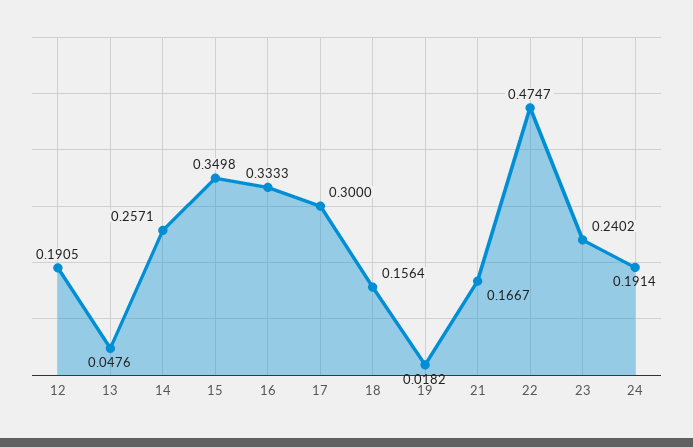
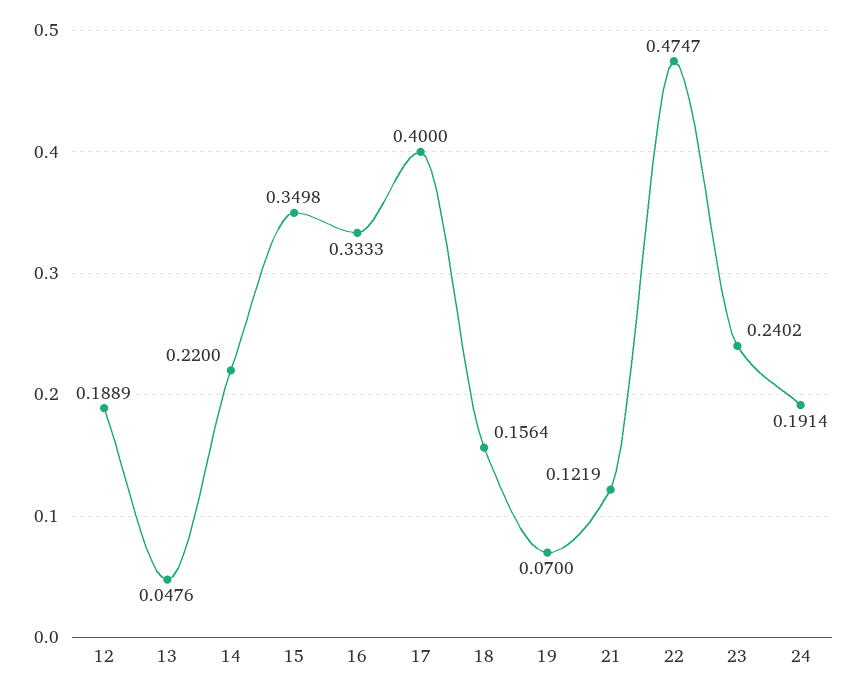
  {
-   "12": 0.1905,
+   "12": 0.1889,
    "13": 0.0476,
-   "14": 0.2571,
+   "14": 0.22,
    "15": 0.3498,
    "16": 0.3333,
-   "17": 0.3,
+   "17": 0.4,
    "18": 0.1564,
-   "19": 0.0182,
+   "19": 0.07,
-   "21": 0.1667,
+   "21": 0.1219,
    "22": 0.4747,
    "23": 0.2402,
    "24": 0.1914
  }

